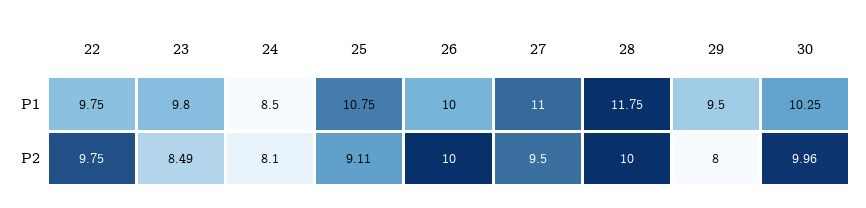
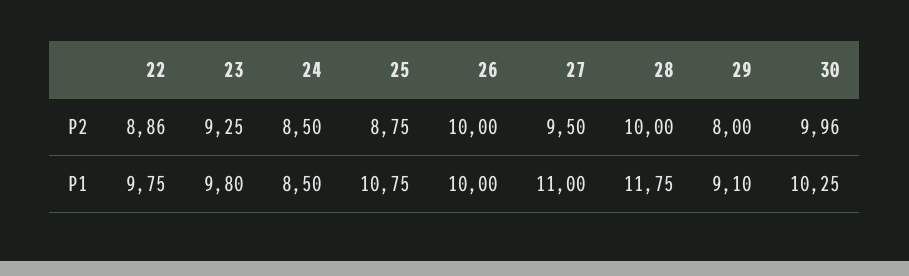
  {
    "22": {
      "P1": 9.75,
-     "P2": 9.75
+     "P2": 8.86
    },
    "23": {
      "P1": 9.8,
-     "P2": 8.49
+     "P2": 9.25
    },
    "24": {
      "P1": 8.5,
-     "P2": 8.1
+     "P2": 8.5
    },
    "25": {
      "P1": 10.75,
-     "P2": 9.11
+     "P2": 8.75
    },
    "26": {
      "P1": 10,
      "P2": 10
    },
    "27": {
      "P1": 11,
      "P2": 9.5
    },
    "28": {
      "P1": 11.75,
      "P2": 10
    },
    "29": {
-     "P1": 9.5,
+     "P1": 9.1,
      "P2": 8
    },
    "30": {
      "P1": 10.25,
      "P2": 9.96
    }
  }

